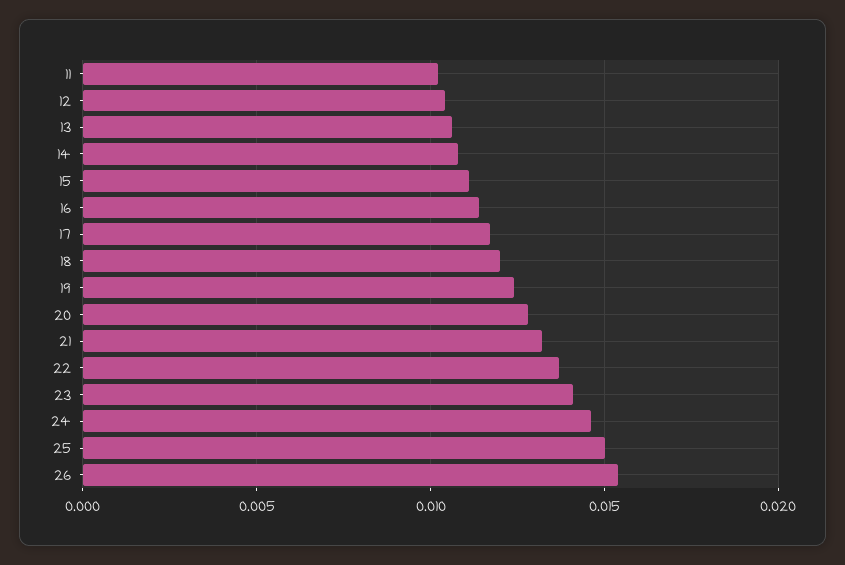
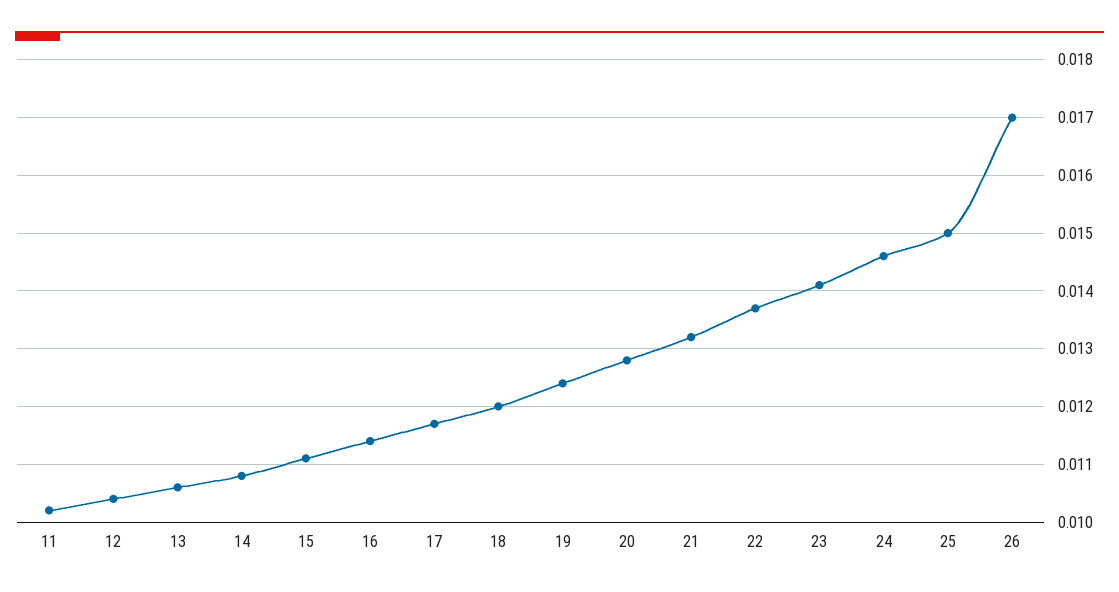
  {
    "11": 0.01,
    "12": 0.0105,
    "13": 0.0105,
    "14": 0.011,
    "15": 0.011,
    "16": 0.0115,
    "17": 0.0115,
    "18": 0.012,
    "19": 0.0125,
    "20": 0.013,
    "21": 0.013,
    "22": 0.0135,
    "23": 0.014,
    "24": 0.0145,
    "25": 0.015,
-   "26": 0.0155
+   "26": 0.017
  }

